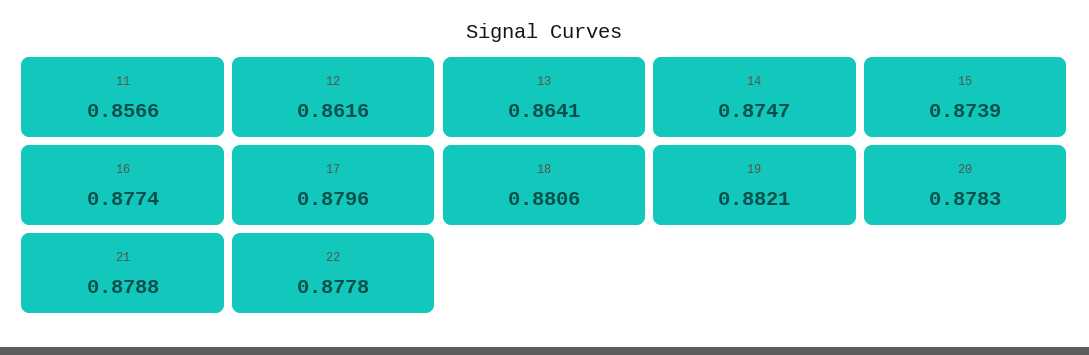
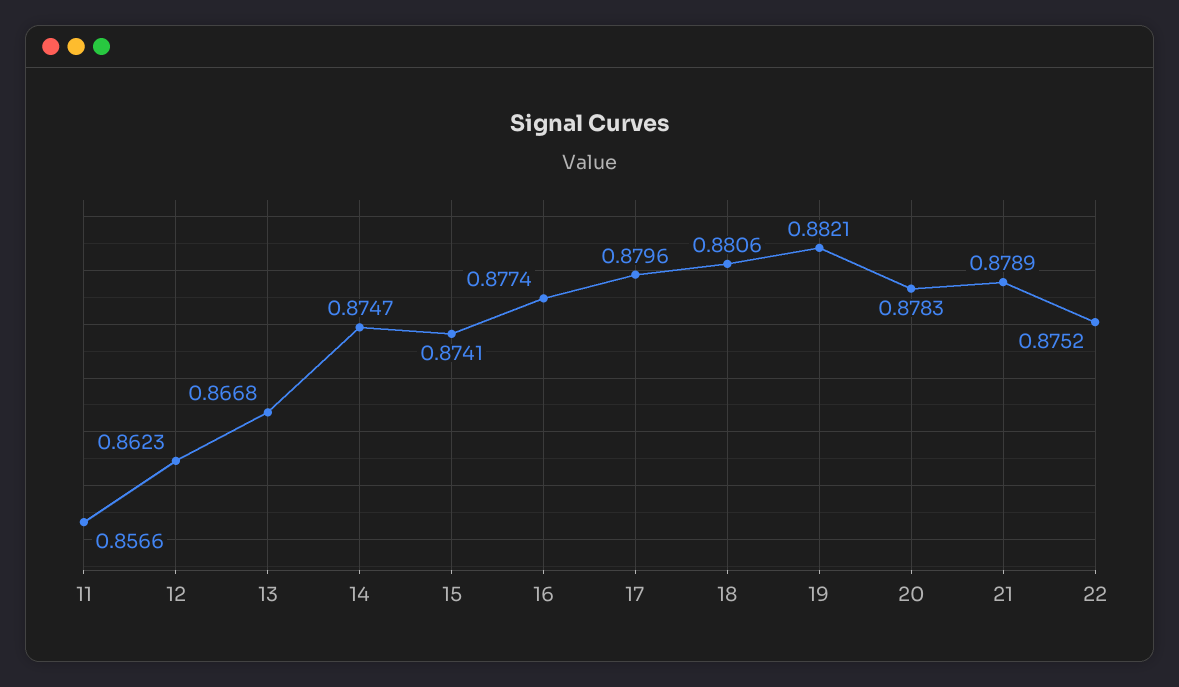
  {
    "11": 0.8566,
-   "12": 0.8616,
+   "12": 0.8623,
-   "13": 0.8641,
+   "13": 0.8668,
    "14": 0.8747,
-   "15": 0.8739,
+   "15": 0.8741,
    "16": 0.8774,
    "17": 0.8796,
    "18": 0.8806,
    "19": 0.8821,
    "20": 0.8783,
-   "21": 0.8788,
+   "21": 0.8789,
-   "22": 0.8778
+   "22": 0.8752
  }

